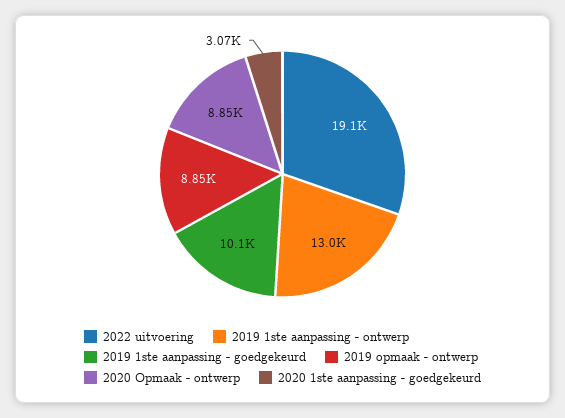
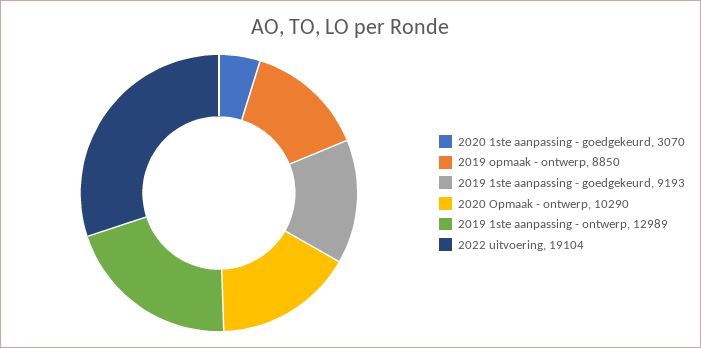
  {
    "2022 uitvoering": 19104,
    "2019 1ste aanpassing - ontwerp": 12989,
-   "2019 1ste aanpassing - goedgekeurd": 10100,
+   "2019 1ste aanpassing - goedgekeurd": 9193,
    "2019 opmaak - ontwerp": 8850,
-   "2020 Opmaak - ontwerp": 8850,
+   "2020 Opmaak - ontwerp": 10290,
    "2020 1ste aanpassing - goedgekeurd": 3070
  }

